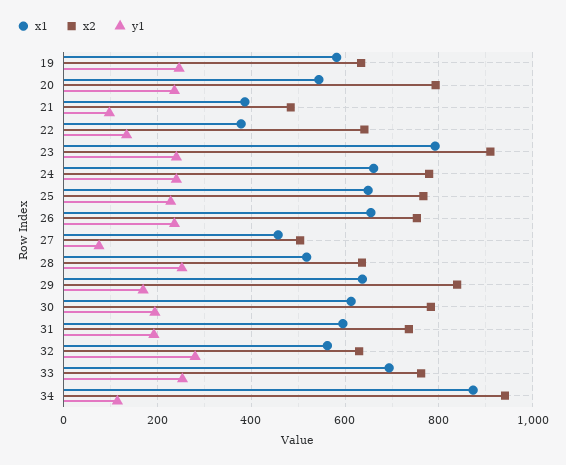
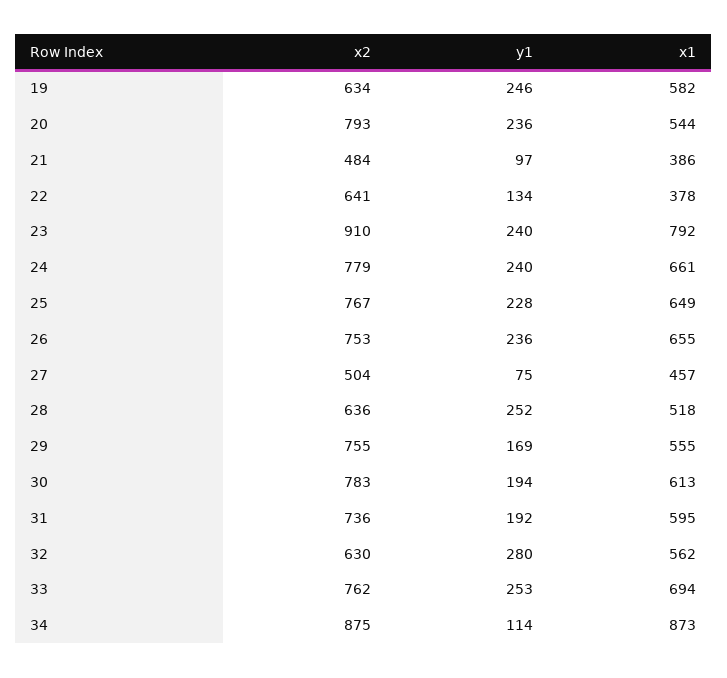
  {
    "x1": {
      "19": 582,
      "20": 544,
      "21": 386,
      "22": 378,
      "23": 792,
      "24": 661,
      "25": 649,
      "26": 655,
      "27": 457,
      "28": 518,
-     "29": 640,
+     "29": 555,
      "30": 613,
      "31": 595,
      "32": 562,
      "33": 694,
      "34": 873
    },
    "x2": {
      "19": 634,
      "20": 793,
      "21": 484,
      "22": 641,
      "23": 910,
      "24": 779,
      "25": 767,
      "26": 753,
      "27": 504,
      "28": 636,
-     "29": 840,
+     "29": 755,
      "30": 783,
      "31": 736,
      "32": 630,
      "33": 762,
-     "34": 940
+     "34": 875
    },
    "y1": {
      "19": 246,
      "20": 236,
      "21": 97,
      "22": 134,
      "23": 240,
      "24": 240,
      "25": 228,
      "26": 236,
      "27": 75,
      "28": 252,
      "29": 169,
      "30": 194,
      "31": 192,
      "32": 280,
      "33": 253,
      "34": 114
    }
  }

